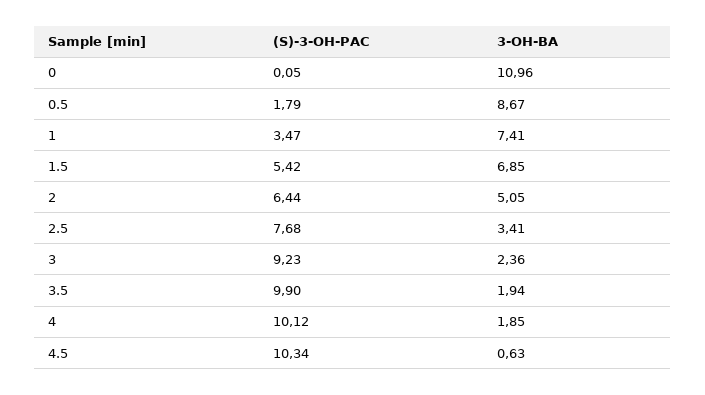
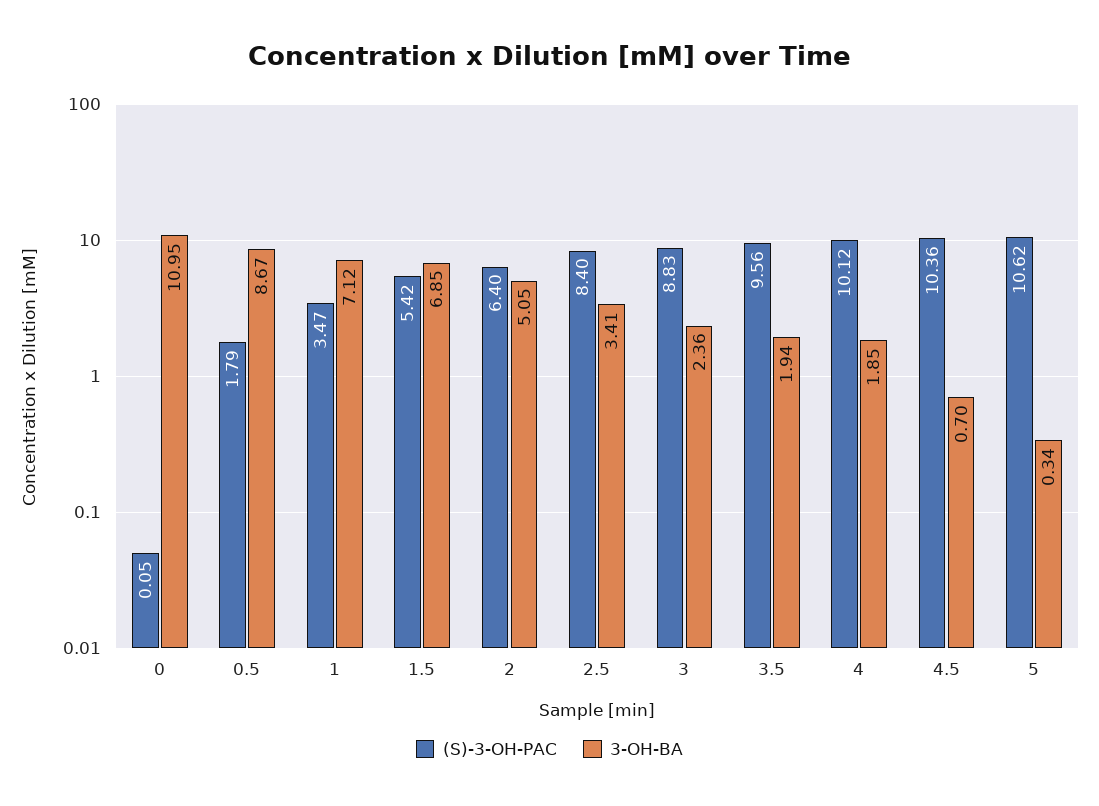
  {
    "(S)-3-OH-PAC": {
      "0": 0.05,
      "0.5": 1.79,
      "1": 3.47,
      "1.5": 5.42,
-     "2": 6.44,
+     "2": 6.4,
-     "2.5": 7.68,
+     "2.5": 8.4,
-     "3": 9.23,
+     "3": 8.83,
-     "3.5": 9.9,
+     "3.5": 9.56,
      "4": 10.12,
-     "4.5": 10.34
+     "4.5": 10.36,
+     "5": 10.62
    },
    "3-OH-BA": {
-     "0": 10.96,
+     "0": 10.95,
      "0.5": 8.67,
-     "1": 7.41,
+     "1": 7.12,
      "1.5": 6.85,
      "2": 5.05,
      "2.5": 3.41,
      "3": 2.36,
      "3.5": 1.94,
      "4": 1.85,
-     "4.5": 0.63
+     "4.5": 0.7,
+     "5": 0.34
    }
  }

